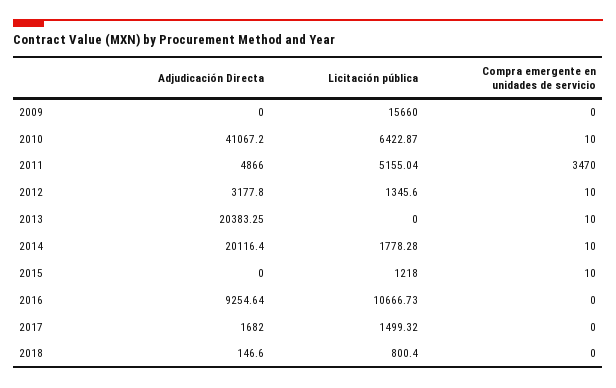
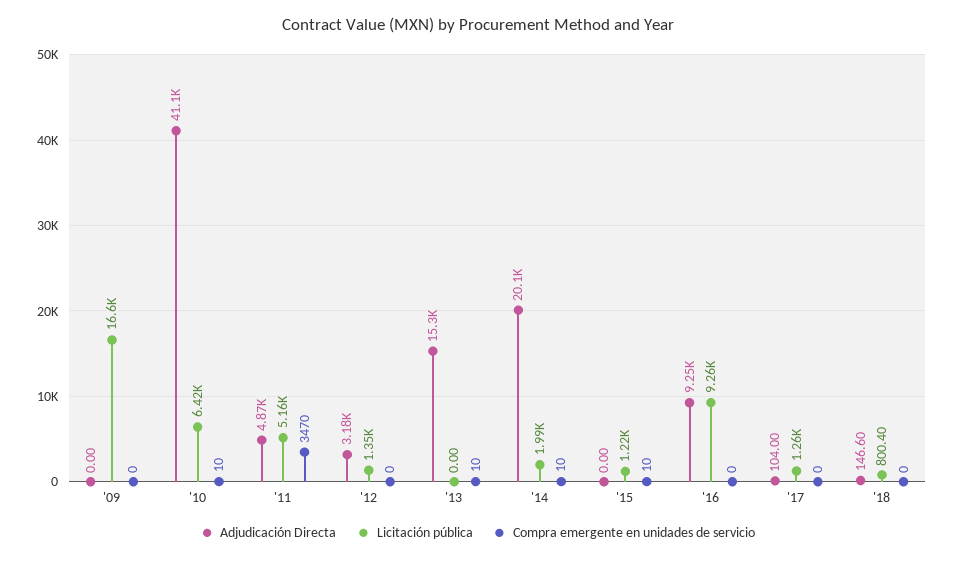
  {
    "Adjudicación Directa": {
      "2009": 0,
      "2010": 41067.2,
      "2011": 4866,
      "2012": 3177.8,
-     "2013": 20383.25,
+     "2013": 15300,
      "2014": 20116.4,
      "2015": 0,
      "2016": 9254.64,
-     "2017": 1682,
+     "2017": 104,
      "2018": 146.6
    },
    "Licitación pública": {
-     "2009": 15660,
+     "2009": 16600,
      "2010": 6422.87,
      "2011": 5155.04,
      "2012": 1345.6,
      "2013": 0,
-     "2014": 1778.28,
+     "2014": 1990,
      "2015": 1218,
-     "2016": 10666.73,
+     "2016": 9260,
-     "2017": 1499.32,
+     "2017": 1260,
      "2018": 800.4
    },
    "Compra emergente en unidades de servicio": {
      "2009": 0,
      "2010": 10,
      "2011": 3470,
-     "2012": 10,
+     "2012": 0,
      "2013": 10,
      "2014": 10,
      "2015": 10,
      "2016": 0,
      "2017": 0,
      "2018": 0
    }
  }

